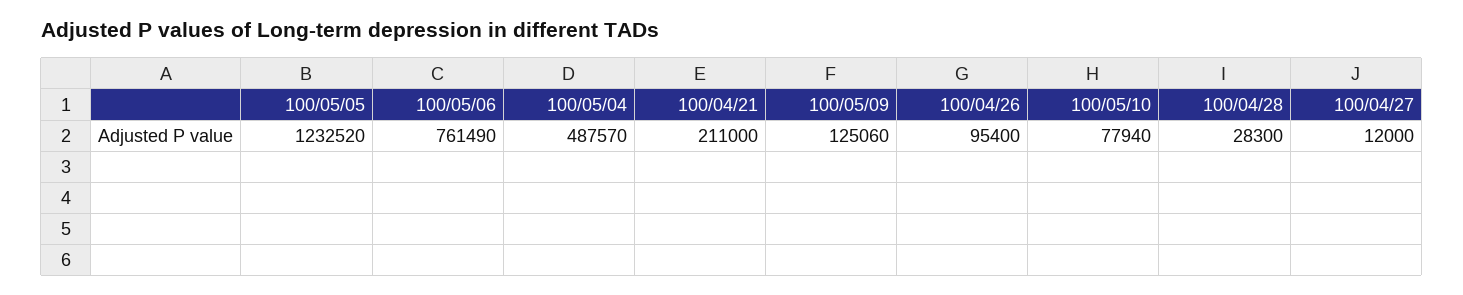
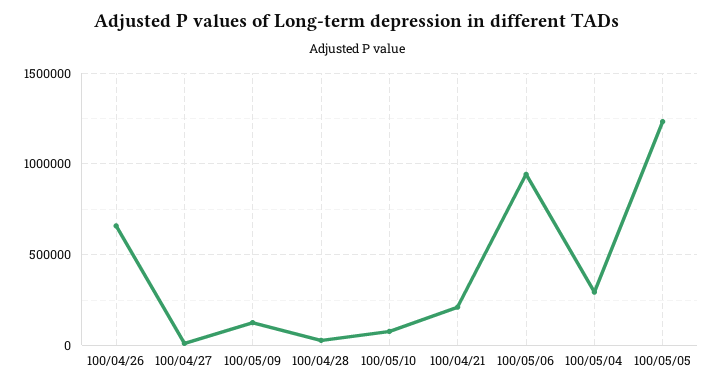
  {
    "100/05/05": 1232520,
-   "100/05/06": 761490,
+   "100/05/06": 950000,
-   "100/05/04": 487570,
+   "100/05/04": 300000,
    "100/04/21": 211000,
    "100/05/09": 125060,
-   "100/04/26": 95400,
+   "100/04/26": 650000,
    "100/05/10": 77940,
    "100/04/28": 28300,
    "100/04/27": 12000
  }

